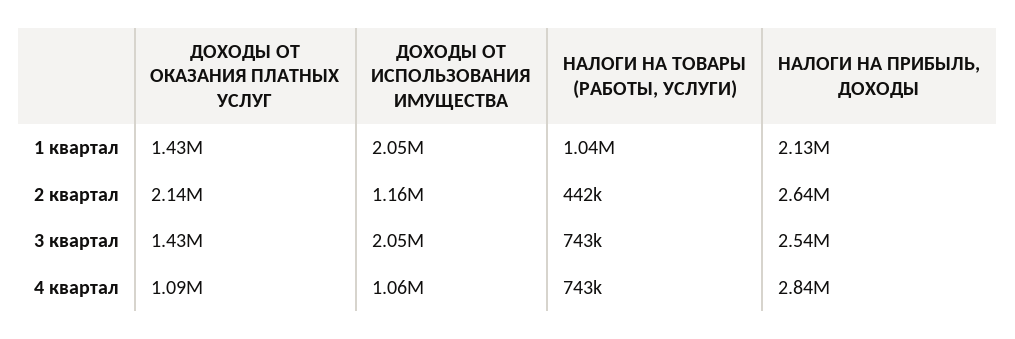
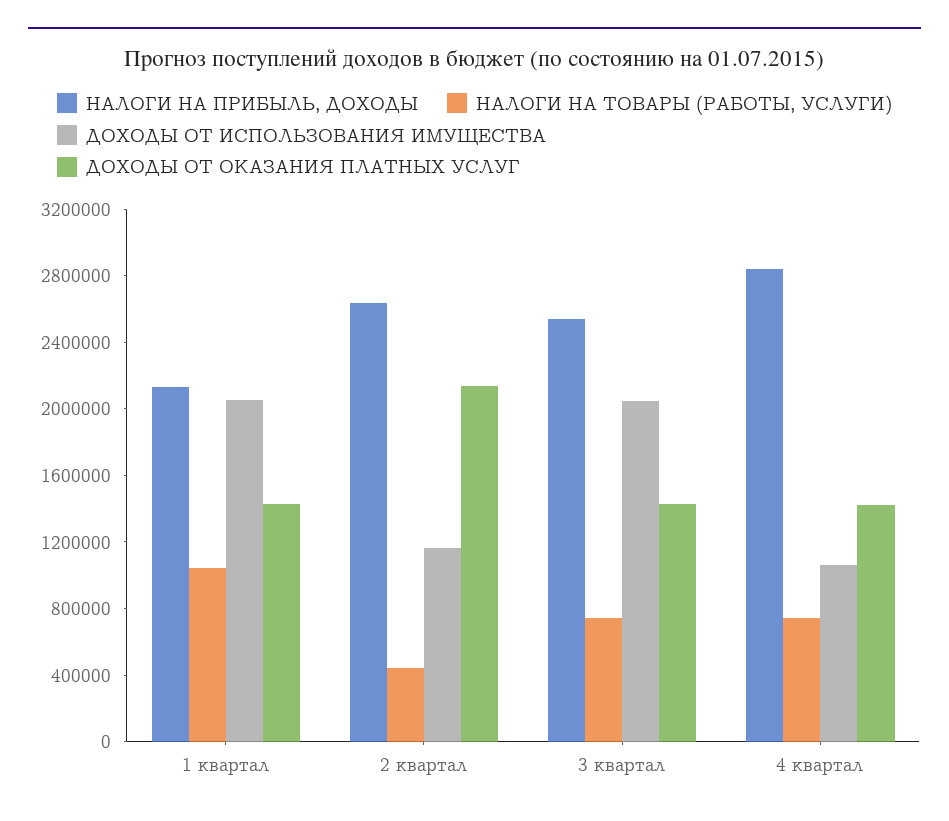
  {
    "ДОХОДЫ ОТ ОКАЗАНИЯ ПЛАТНЫХ УСЛУГ": {
      "1 квартал": 1430000,
      "2 квартал": 2140000,
      "3 квартал": 1430000,
-     "4 квартал": 1090000
+     "4 квартал": 1400000
    },
    "ДОХОДЫ ОТ ИСПОЛЬЗОВАНИЯ ИМУЩЕСТВА": {
      "1 квартал": 2050000,
      "2 квартал": 1160000,
      "3 квартал": 2050000,
      "4 квартал": 1060000
    },
    "НАЛОГИ НА ТОВАРЫ (РАБОТЫ, УСЛУГИ)": {
      "1 квартал": 1040000,
      "2 квартал": 442000,
      "3 квартал": 743000,
      "4 квартал": 743000
    },
    "НАЛОГИ НА ПРИБЫЛЬ, ДОХОДЫ": {
      "1 квартал": 2130000,
      "2 квартал": 2640000,
      "3 квартал": 2540000,
      "4 квартал": 2840000
    }
  }

